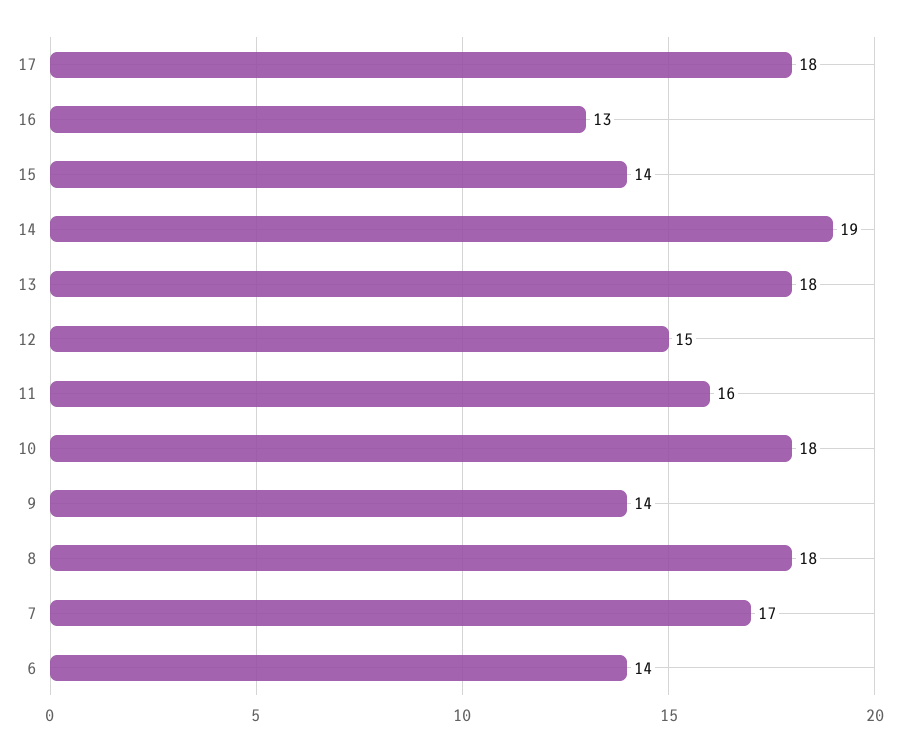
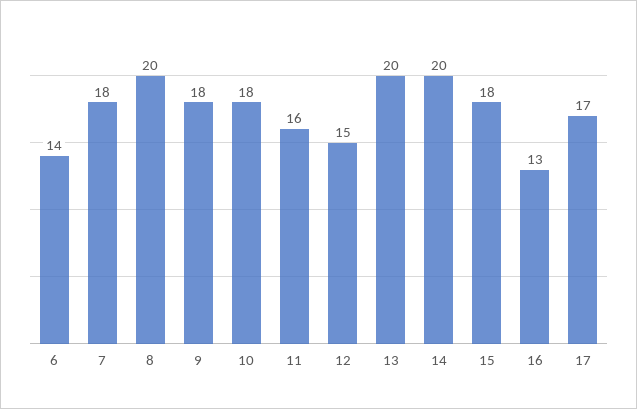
  {
-   "17": 18,
+   "17": 17,
    "16": 13,
-   "15": 14,
+   "15": 18,
-   "14": 19,
+   "14": 20,
-   "13": 18,
+   "13": 20,
    "12": 15,
    "11": 16,
    "10": 18,
-   "9": 14,
+   "9": 18,
-   "8": 18,
+   "8": 20,
-   "7": 17,
+   "7": 18,
    "6": 14
  }

